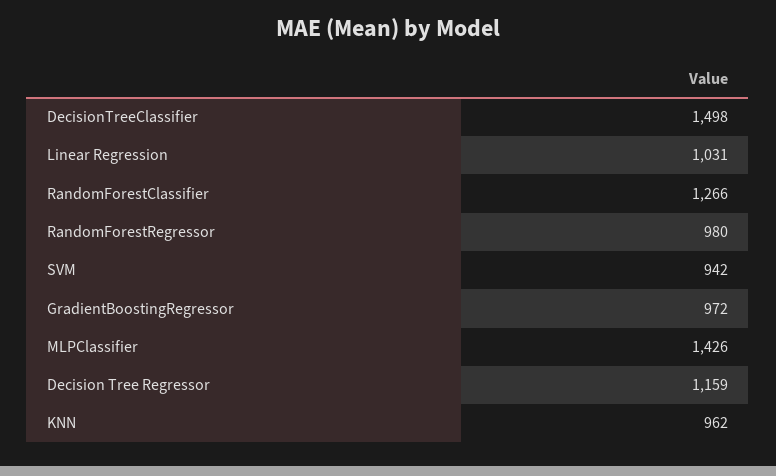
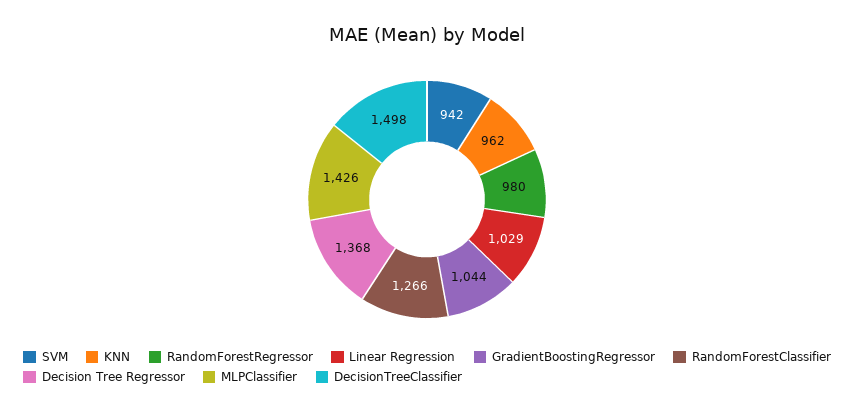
  {
    "DecisionTreeClassifier": 1498,
-   "Linear Regression": 1031,
+   "Linear Regression": 1029,
    "RandomForestClassifier": 1266,
    "RandomForestRegressor": 980,
    "SVM": 942,
-   "GradientBoostingRegressor": 972,
+   "GradientBoostingRegressor": 1044,
    "MLPClassifier": 1426,
-   "Decision Tree Regressor": 1159,
+   "Decision Tree Regressor": 1368,
    "KNN": 962
  }

